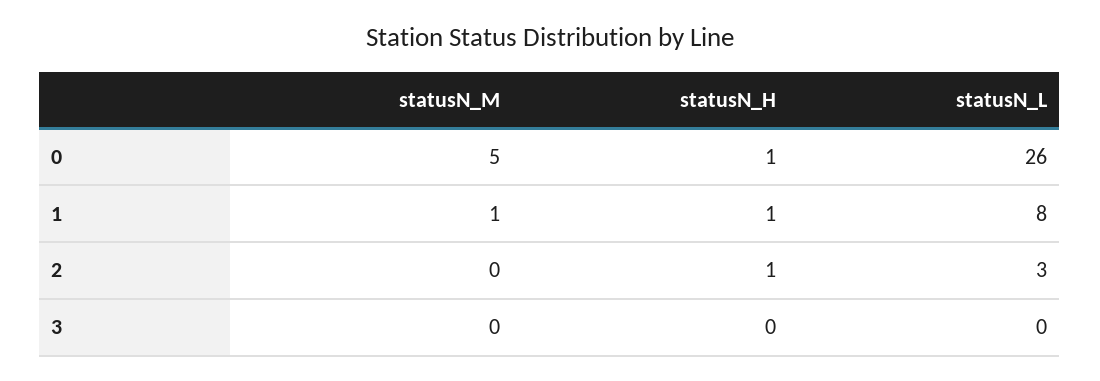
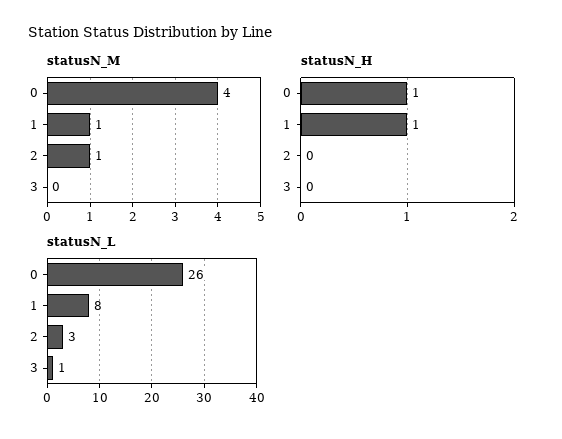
  {
    "statusN_M": {
-     "0": 5,
+     "0": 4,
      "1": 1,
-     "2": 0,
+     "2": 1,
      "3": 0
    },
    "statusN_H": {
      "0": 1,
      "1": 1,
-     "2": 1,
+     "2": 0,
      "3": 0
    },
    "statusN_L": {
      "0": 26,
      "1": 8,
      "2": 3,
-     "3": 0
+     "3": 1
    }
  }

